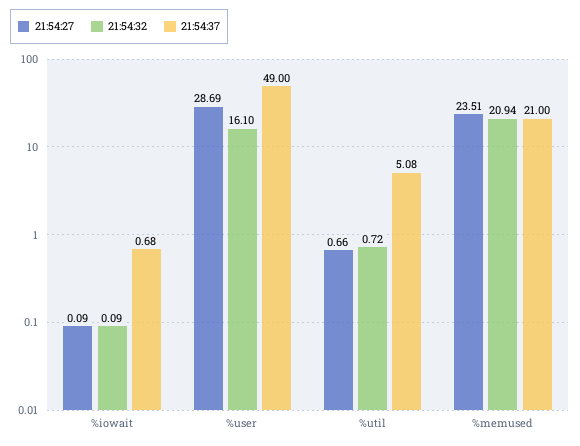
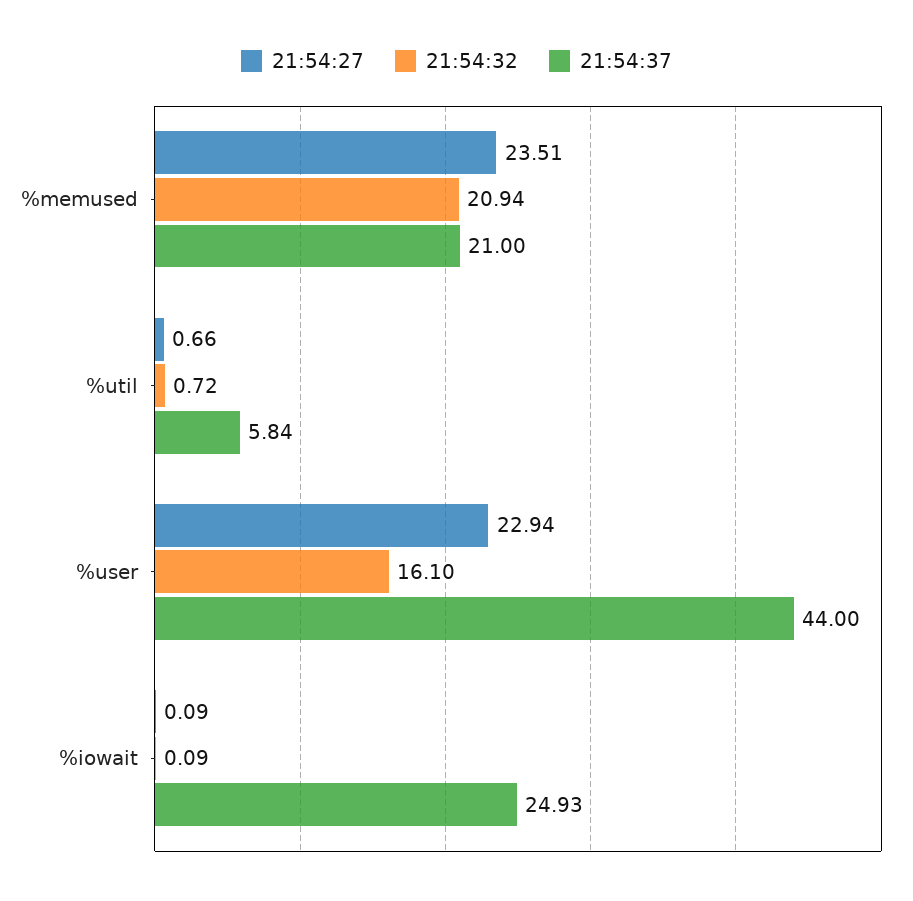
  {
    "21:54:27": {
      "%iowait": 0.09,
-     "%user": 28.69,
+     "%user": 22.94,
      "%util": 0.66,
      "%memused": 23.51
    },
    "21:54:32": {
      "%iowait": 0.09,
      "%user": 16.1,
      "%util": 0.72,
      "%memused": 20.94
    },
    "21:54:37": {
-     "%iowait": 0.68,
+     "%iowait": 24.93,
-     "%user": 49,
+     "%user": 44,
-     "%util": 5.08,
+     "%util": 5.84,
      "%memused": 21
    }
  }

